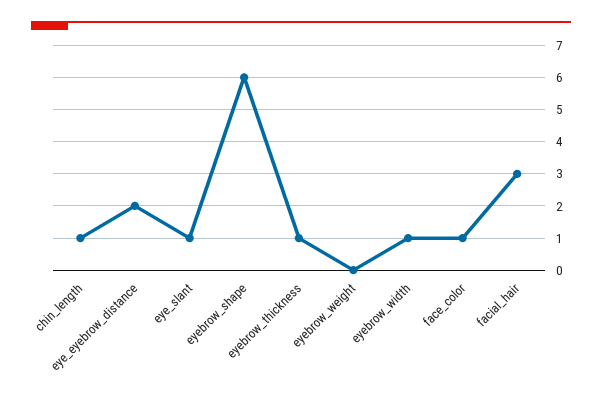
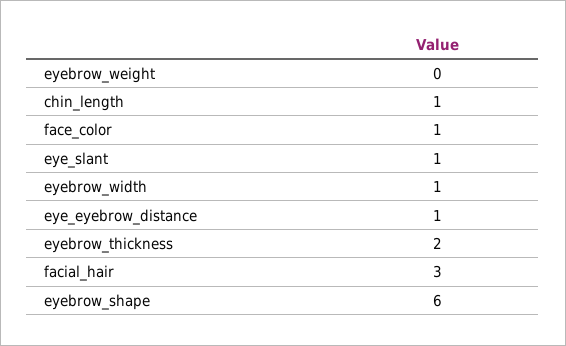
  {
    "chin_length": 1,
-   "eye_eyebrow_distance": 2,
+   "eye_eyebrow_distance": 1,
    "eye_slant": 1,
    "eyebrow_shape": 6,
-   "eyebrow_thickness": 1,
+   "eyebrow_thickness": 2,
    "eyebrow_weight": 0,
    "eyebrow_width": 1,
    "face_color": 1,
    "facial_hair": 3
  }

